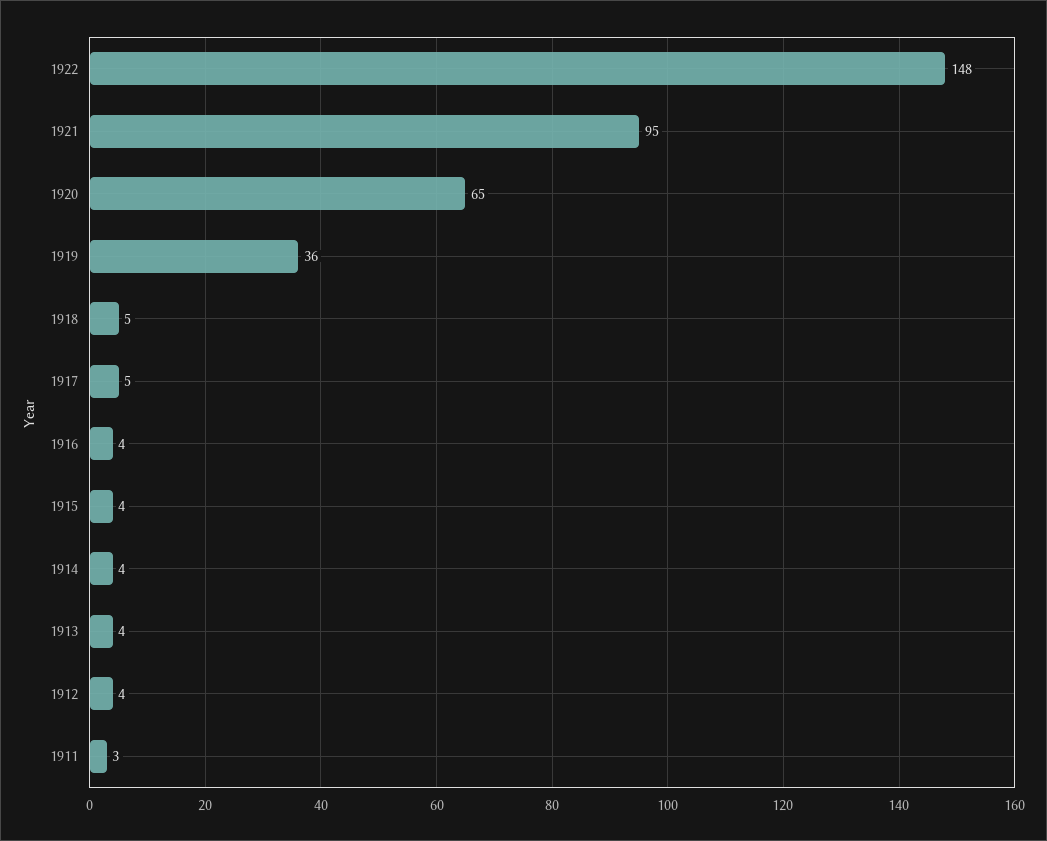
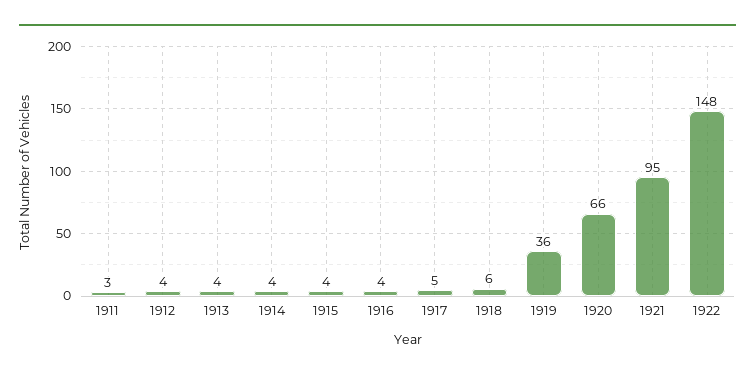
  {
    "1922": 148,
    "1921": 95,
-   "1920": 65,
+   "1920": 66,
    "1919": 36,
-   "1918": 5,
+   "1918": 6,
    "1917": 5,
    "1916": 4,
    "1915": 4,
    "1914": 4,
    "1913": 4,
    "1912": 4,
    "1911": 3
  }

